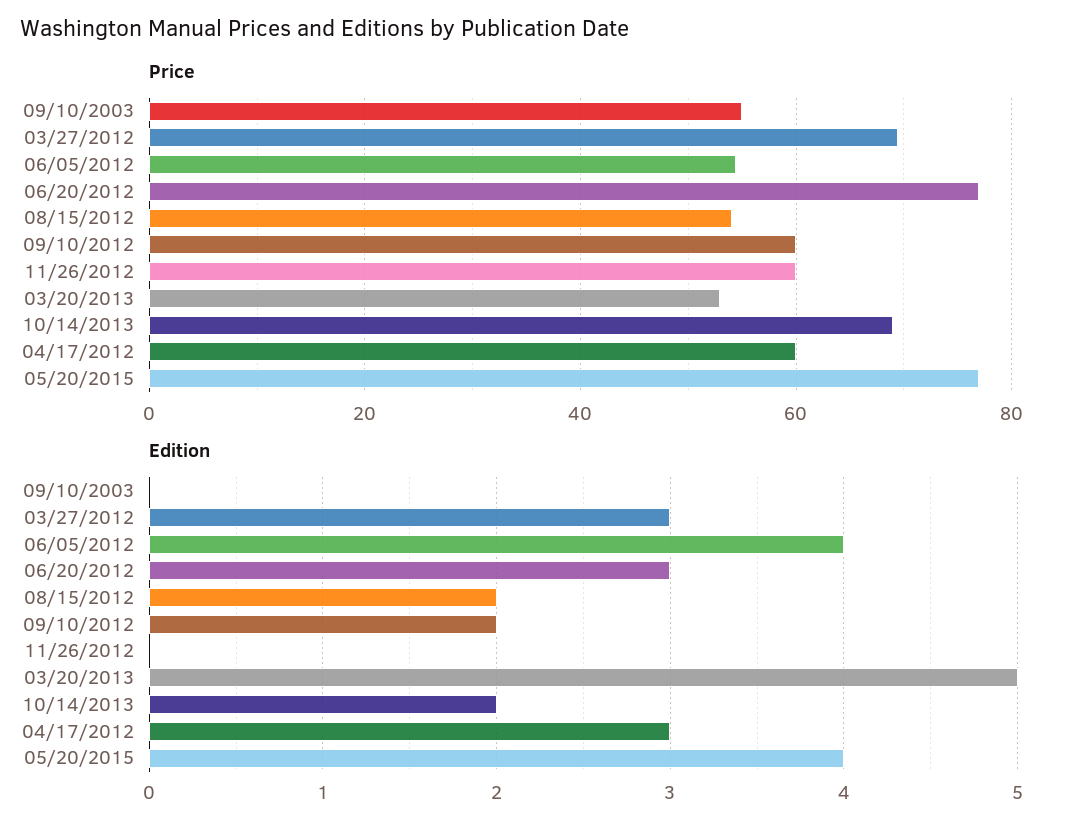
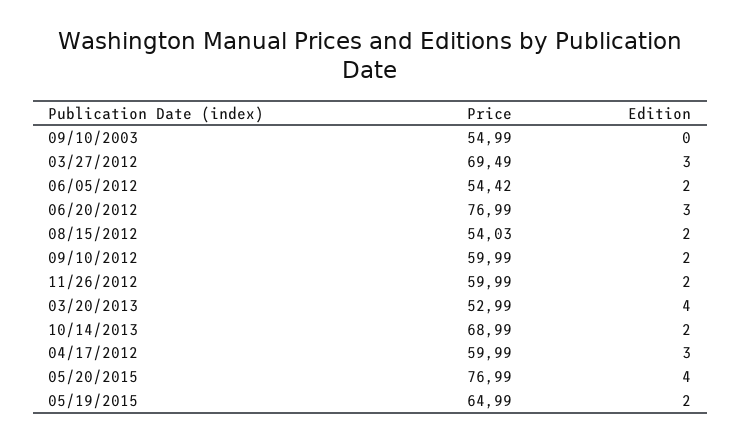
  {
    "Price": {
      "09/10/2003": 54.99,
      "03/27/2012": 69.49,
      "06/05/2012": 54.42,
      "06/20/2012": 76.99,
      "08/15/2012": 54.03,
      "09/10/2012": 59.99,
      "11/26/2012": 59.99,
      "03/20/2013": 52.99,
      "10/14/2013": 68.99,
      "04/17/2012": 59.99,
-     "05/20/2015": 76.99
+     "05/20/2015": 76.99,
+     "05/19/2015": 64.99
    },
    "Edition": {
      "09/10/2003": 0,
      "03/27/2012": 3,
-     "06/05/2012": 4,
+     "06/05/2012": 2,
      "06/20/2012": 3,
      "08/15/2012": 2,
      "09/10/2012": 2,
-     "11/26/2012": 0,
+     "11/26/2012": 2,
-     "03/20/2013": 5,
+     "03/20/2013": 4,
      "10/14/2013": 2,
      "04/17/2012": 3,
-     "05/20/2015": 4
+     "05/20/2015": 4,
+     "05/19/2015": 2
    }
  }

